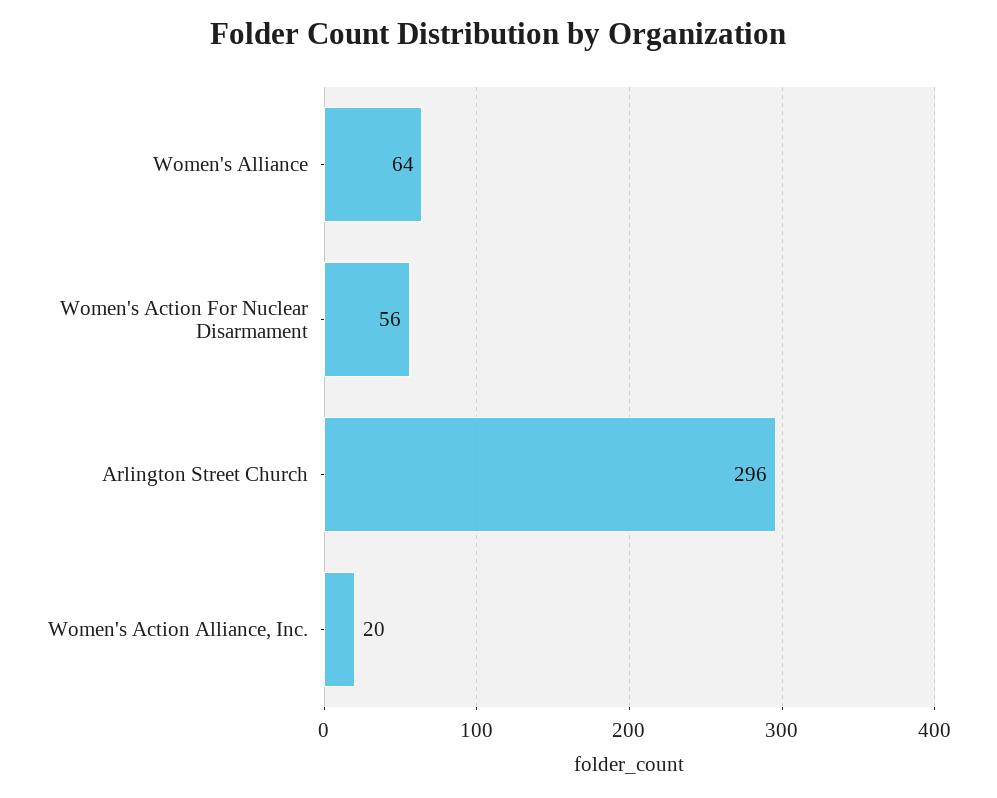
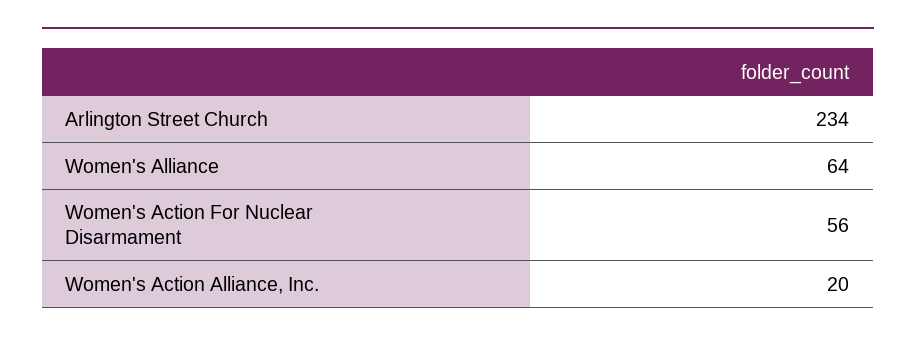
  {
    "Women's Alliance": 64,
    "Women's Action For Nuclear Disarmament": 56,
-   "Arlington Street Church": 296,
+   "Arlington Street Church": 234,
    "Women's Action Alliance, Inc.": 20
  }

